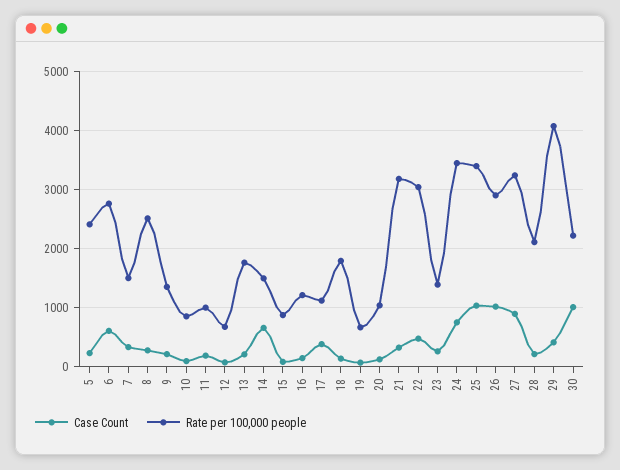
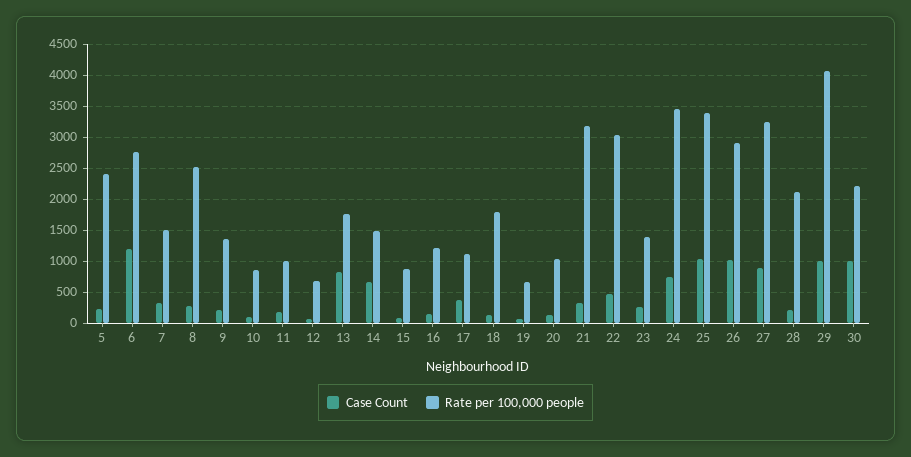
  {
    "Case Count": {
      "5": 200,
-     "6": 600,
+     "6": 1200,
      "7": 300,
      "8": 300,
      "9": 200,
      "10": 100,
      "11": 200,
      "12": 100,
-     "13": 200,
+     "13": 800,
      "14": 700,
      "15": 100,
      "16": 100,
      "17": 400,
      "18": 100,
      "19": 100,
      "20": 100,
      "21": 300,
      "22": 500,
      "23": 300,
      "24": 800,
      "25": 1000,
      "26": 1000,
      "27": 900,
      "28": 200,
-     "29": 400,
+     "29": 1000,
      "30": 1000
    },
    "Rate per 100,000 people": {
      "5": 2400,
      "6": 2800,
      "7": 1500,
      "8": 2500,
      "9": 1400,
      "10": 900,
      "11": 1000,
      "12": 700,
      "13": 1800,
      "14": 1500,
      "15": 900,
      "16": 1200,
      "17": 1100,
      "18": 1800,
      "19": 700,
      "20": 1000,
      "21": 3200,
      "22": 3000,
      "23": 1400,
      "24": 3500,
      "25": 3400,
      "26": 2900,
      "27": 3200,
      "28": 2100,
      "29": 4100,
      "30": 2200
    }
  }

